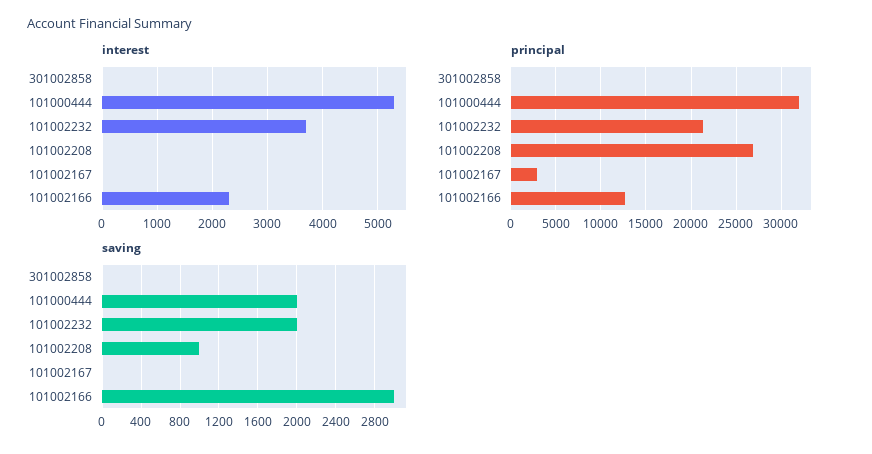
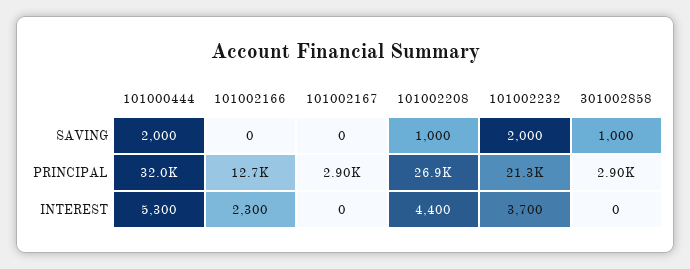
  {
    "interest": {
      "301002858": 0,
      "101000444": 5300,
      "101002232": 3700,
-     "101002208": 0,
+     "101002208": 4400,
      "101002167": 0,
      "101002166": 2300
    },
    "principal": {
-     "301002858": 0,
+     "301002858": 2900,
      "101000444": 32000,
      "101002232": 21300,
      "101002208": 26900,
      "101002167": 2900,
      "101002166": 12700
    },
    "saving": {
-     "301002858": 0,
+     "301002858": 1000,
      "101000444": 2000,
      "101002232": 2000,
      "101002208": 1000,
      "101002167": 0,
-     "101002166": 3000
+     "101002166": 0
    }
  }

